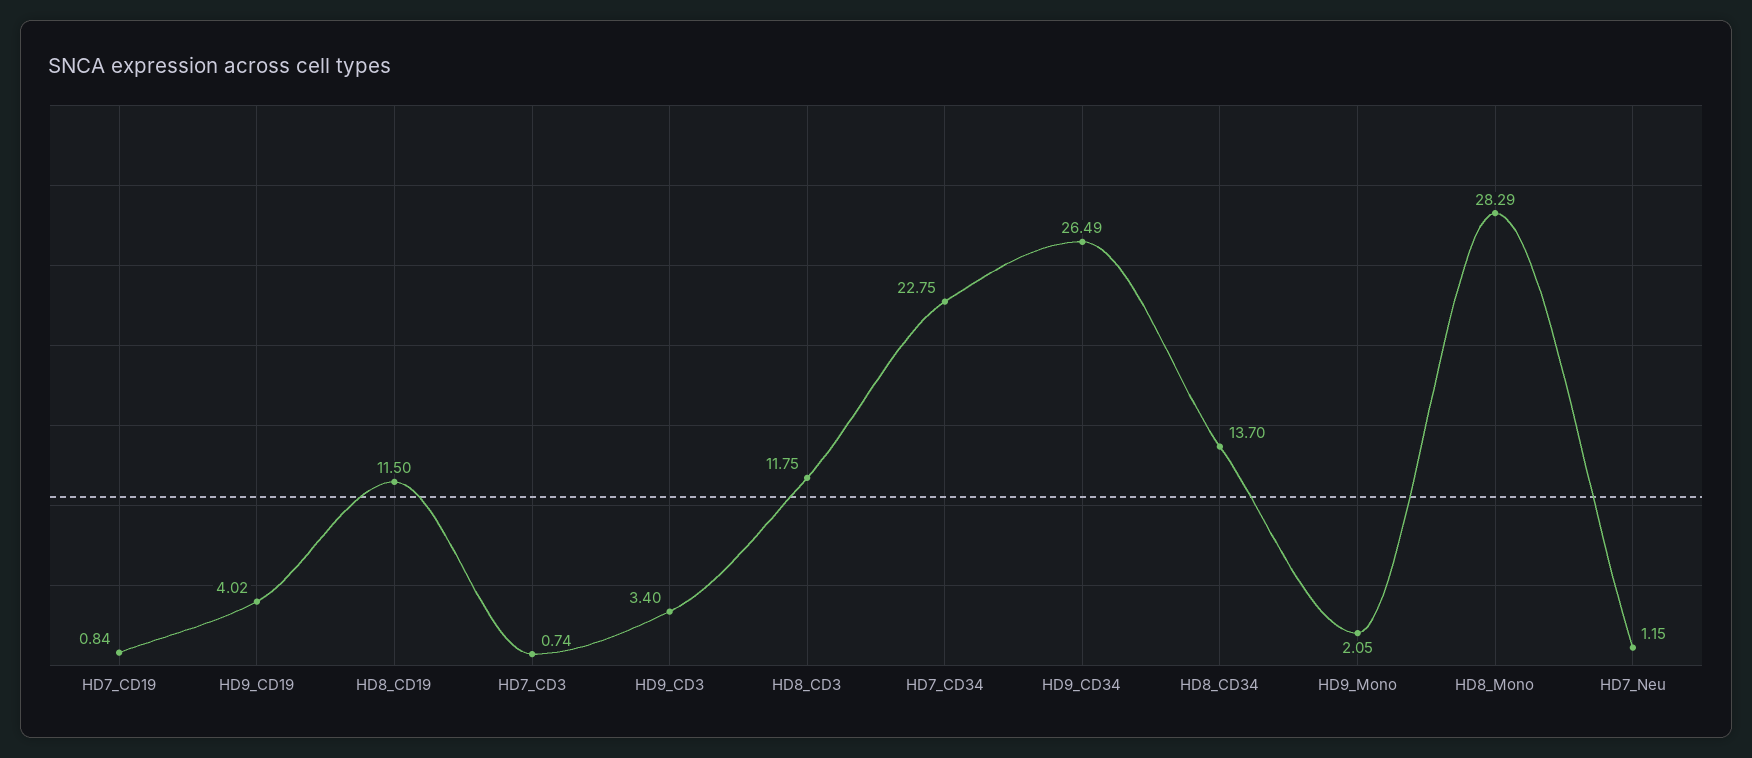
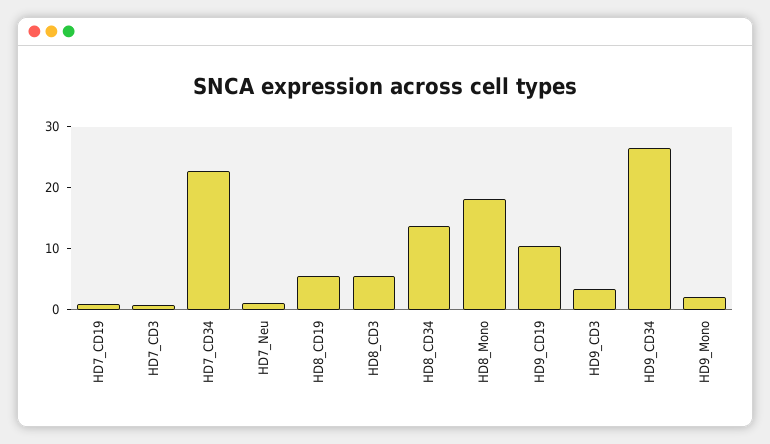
  {
    "HD7_CD19": 0.84,
-   "HD9_CD19": 4.02,
+   "HD9_CD19": 10,
-   "HD8_CD19": 11.5,
+   "HD8_CD19": 6,
    "HD7_CD3": 0.74,
    "HD9_CD3": 3.4,
-   "HD8_CD3": 11.75,
+   "HD8_CD3": 6,
    "HD7_CD34": 22.75,
    "HD9_CD34": 26.49,
    "HD8_CD34": 13.7,
    "HD9_Mono": 2.05,
-   "HD8_Mono": 28.29,
+   "HD8_Mono": 18,
    "HD7_Neu": 1.15
  }

